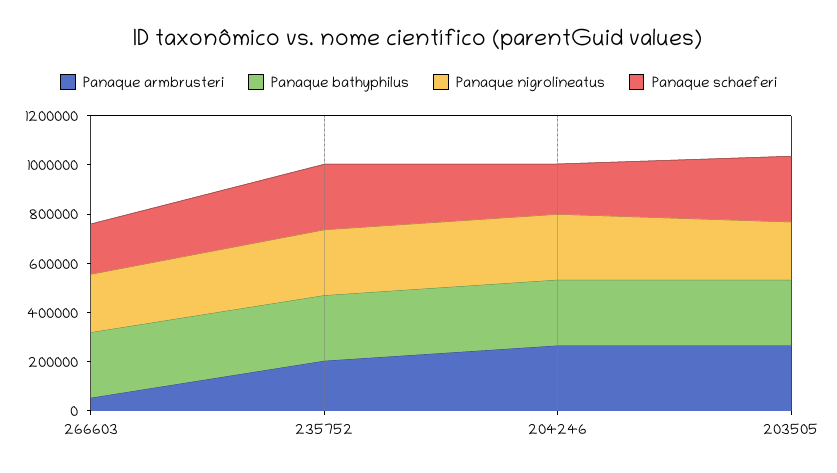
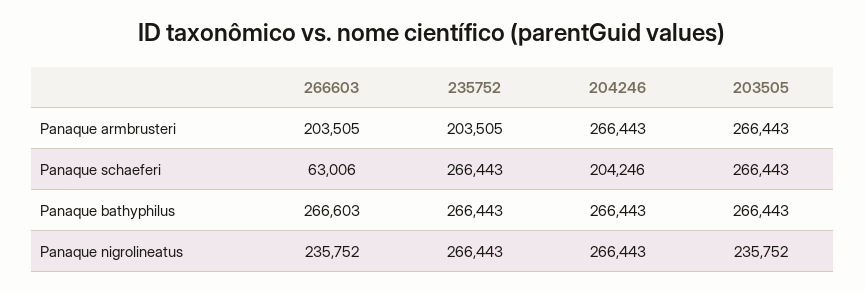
  {
    "Panaque armbrusteri": {
-     "266603": 50000,
+     "266603": 203505,
      "235752": 203505,
      "204246": 266443,
      "203505": 266443
    },
    "Panaque bathyphilus": {
      "266603": 266603,
      "235752": 266443,
      "204246": 266443,
      "203505": 266443
    },
    "Panaque nigrolineatus": {
      "266603": 235752,
      "235752": 266443,
      "204246": 266443,
      "203505": 235752
    },
    "Panaque schaeferi": {
-     "266603": 200000,
+     "266603": 63006,
      "235752": 266443,
      "204246": 204246,
      "203505": 266443
    }
  }

